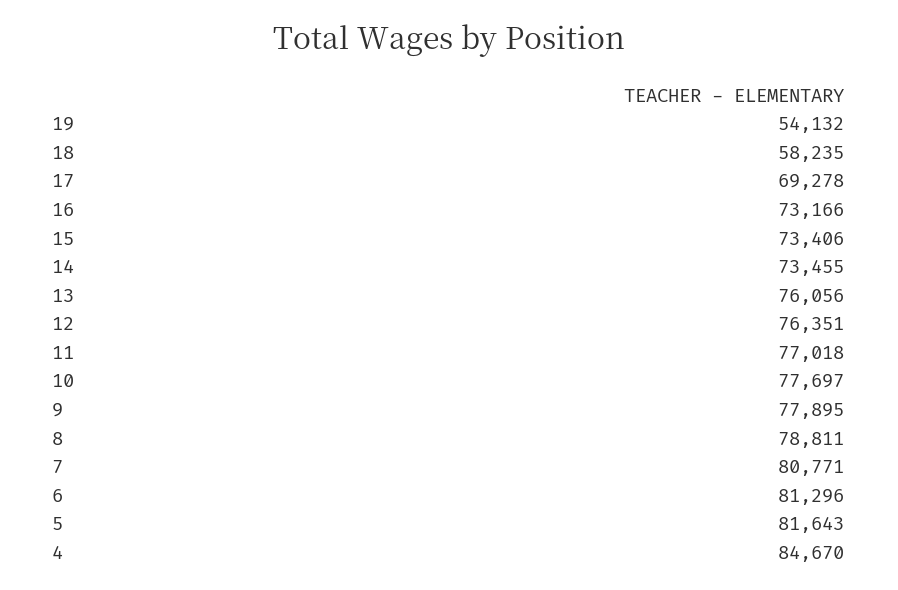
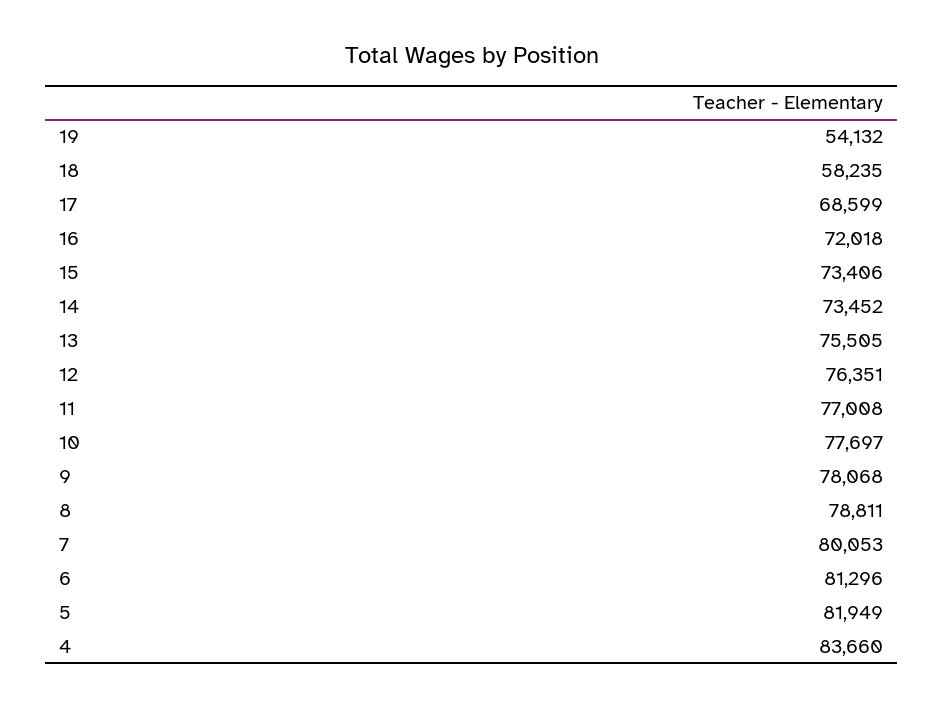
  {
    "19": 54132,
    "18": 58235,
-   "17": 69278,
+   "17": 68599,
-   "16": 73166,
+   "16": 72018,
    "15": 73406,
-   "14": 73455,
+   "14": 73452,
-   "13": 76056,
+   "13": 75505,
    "12": 76351,
-   "11": 77018,
+   "11": 77008,
    "10": 77697,
-   "9": 77895,
+   "9": 78068,
    "8": 78811,
-   "7": 80771,
+   "7": 80053,
    "6": 81296,
-   "5": 81643,
+   "5": 81949,
-   "4": 84670
+   "4": 83660
  }

